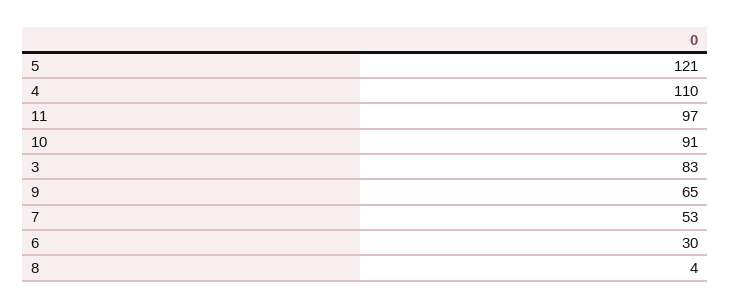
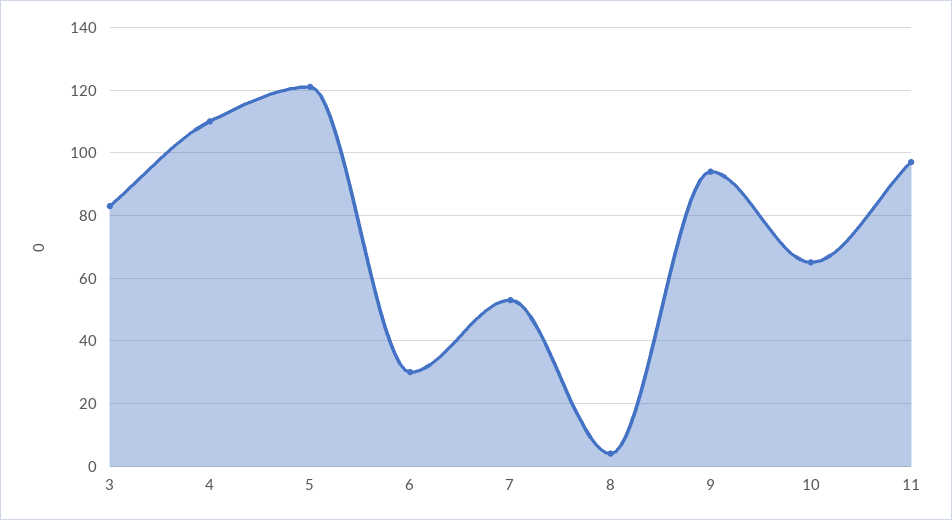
  {
    "5": 121,
    "4": 110,
    "11": 97,
-   "10": 91,
+   "10": 65,
    "3": 83,
-   "9": 65,
+   "9": 95,
    "7": 53,
    "6": 30,
    "8": 4
  }

